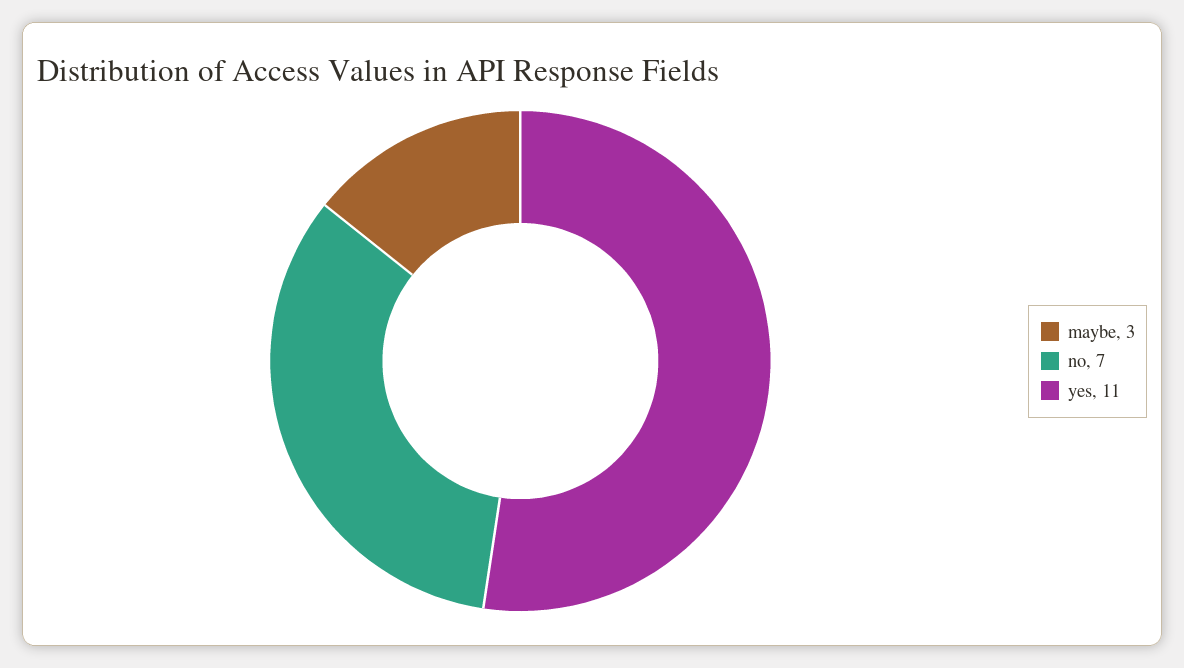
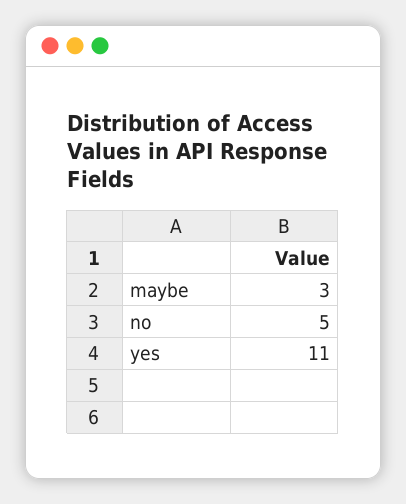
  {
    "maybe": 3,
-   "no": 7,
+   "no": 5,
    "yes": 11
  }

